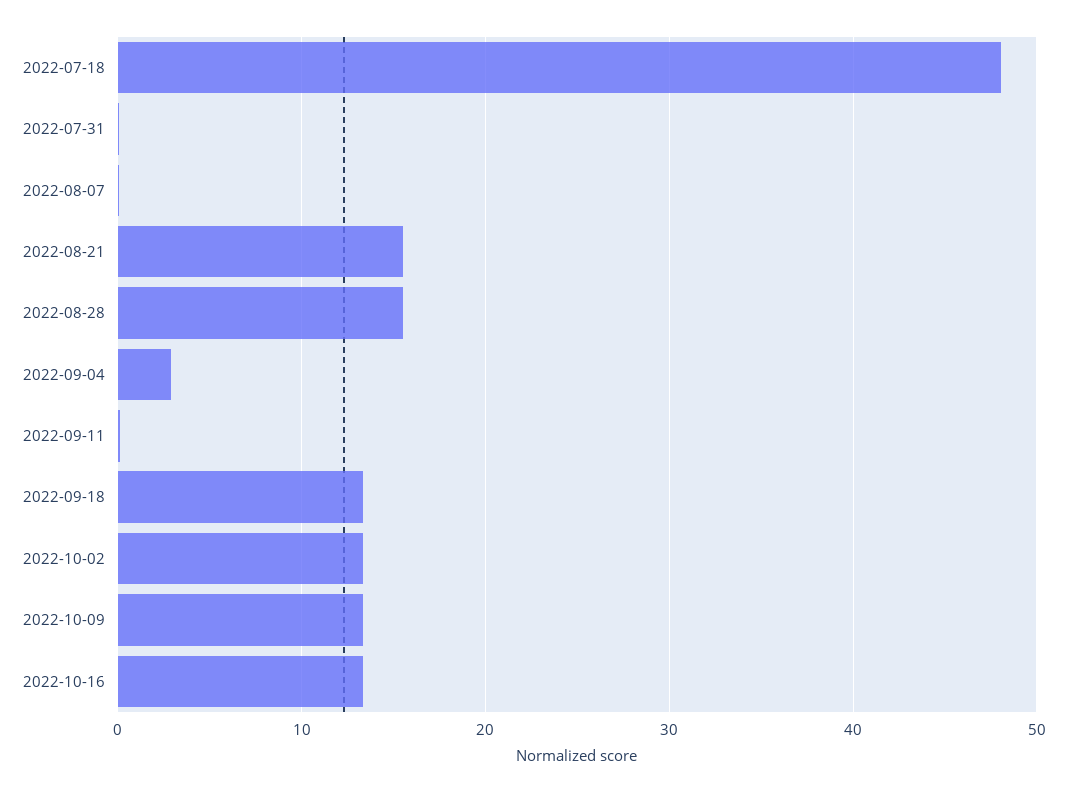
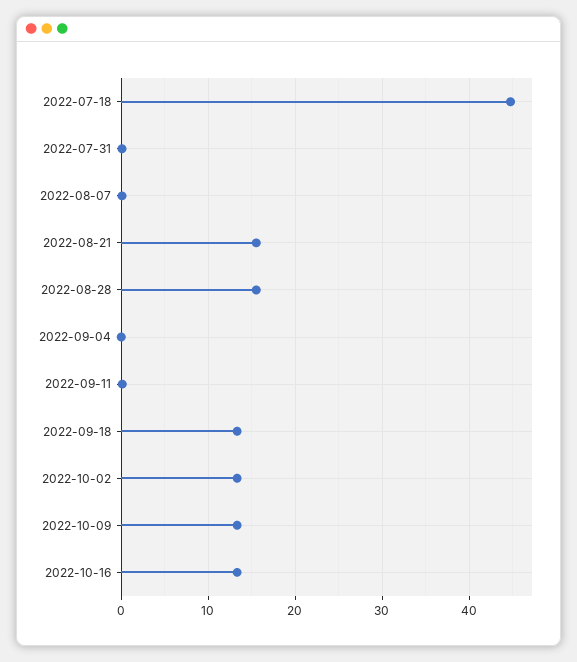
  {
-   "2022-07-18": 48,
+   "2022-07-18": 45,
    "2022-07-31": 0,
    "2022-08-07": 0,
    "2022-08-21": 16,
    "2022-08-28": 16,
-   "2022-09-04": 3,
+   "2022-09-04": 0,
    "2022-09-11": 0,
    "2022-09-18": 13,
    "2022-10-02": 13,
    "2022-10-09": 13,
    "2022-10-16": 13
  }

